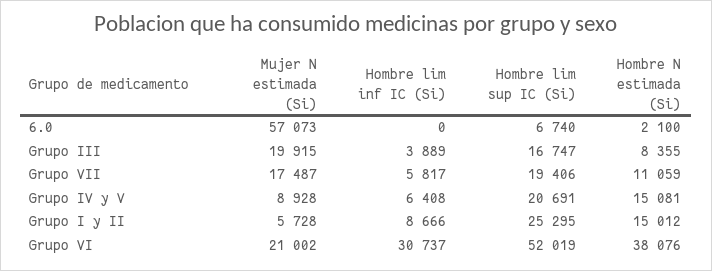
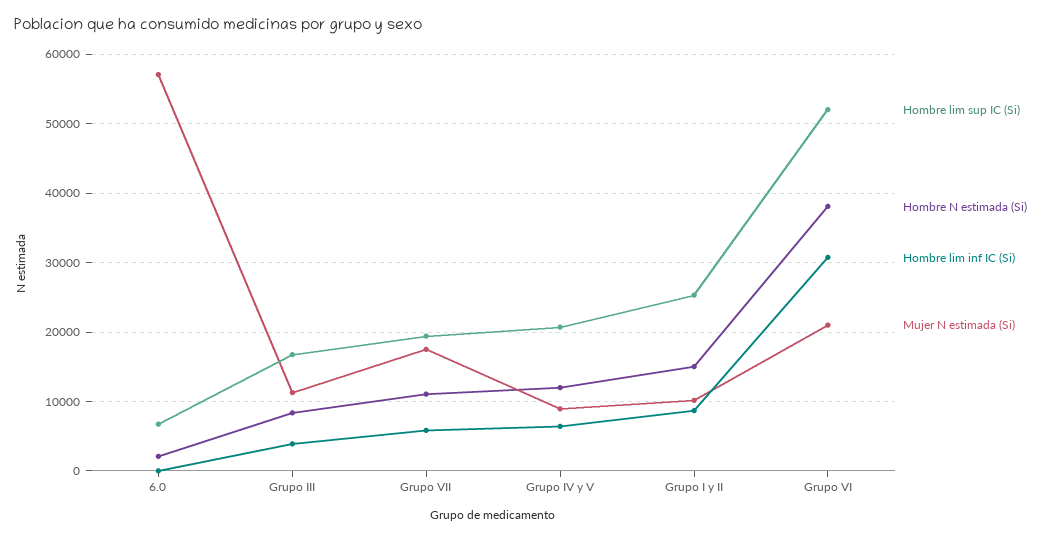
  {
    "Mujer N estimada (Si)": {
      "6.0": 57073,
-     "Grupo III": 19915,
+     "Grupo III": 11000,
      "Grupo VII": 17487,
      "Grupo IV y V": 8928,
-     "Grupo I y II": 5728,
+     "Grupo I y II": 10000,
      "Grupo VI": 21002
    },
    "Hombre lim inf IC (Si)": {
      "6.0": 0,
      "Grupo III": 3889,
      "Grupo VII": 5817,
      "Grupo IV y V": 6408,
      "Grupo I y II": 8666,
      "Grupo VI": 30737
    },
    "Hombre lim sup IC (Si)": {
      "6.0": 6740,
      "Grupo III": 16747,
      "Grupo VII": 19406,
      "Grupo IV y V": 20691,
      "Grupo I y II": 25295,
      "Grupo VI": 52019
    },
    "Hombre N estimada (Si)": {
      "6.0": 2100,
      "Grupo III": 8355,
      "Grupo VII": 11059,
-     "Grupo IV y V": 15081,
+     "Grupo IV y V": 12000,
      "Grupo I y II": 15012,
      "Grupo VI": 38076
    }
  }

